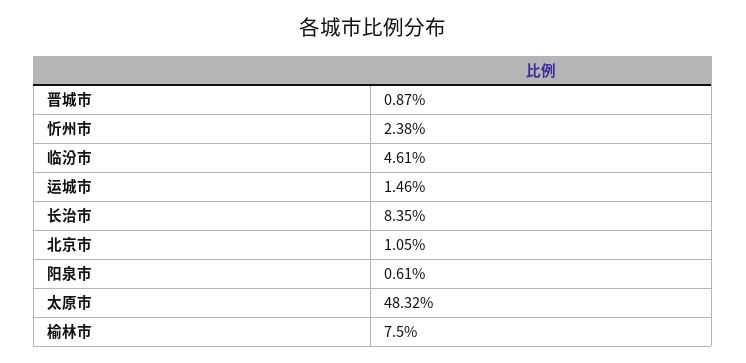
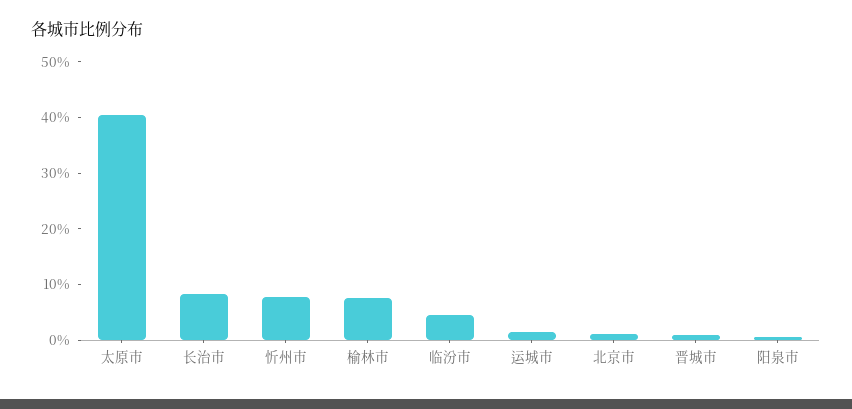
  {
    "晋城市": 0.87,
-   "忻州市": 2.38,
+   "忻州市": 8,
    "临汾市": 4.61,
    "运城市": 1.46,
    "长治市": 8.35,
    "北京市": 1.05,
    "阳泉市": 0.61,
-   "太原市": 48.32,
+   "太原市": 40,
    "榆林市": 7.5
  }

